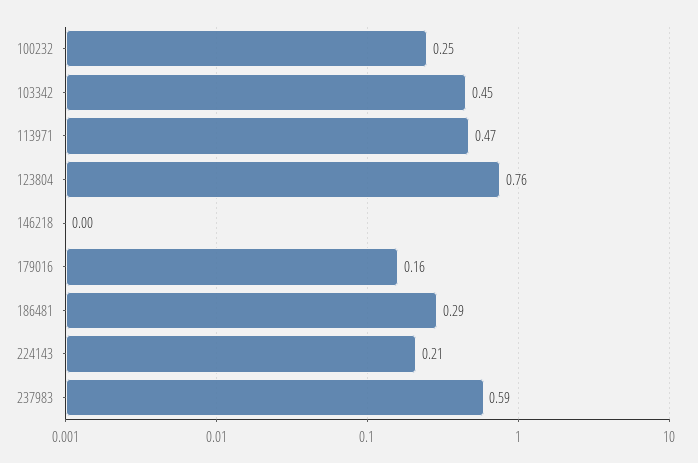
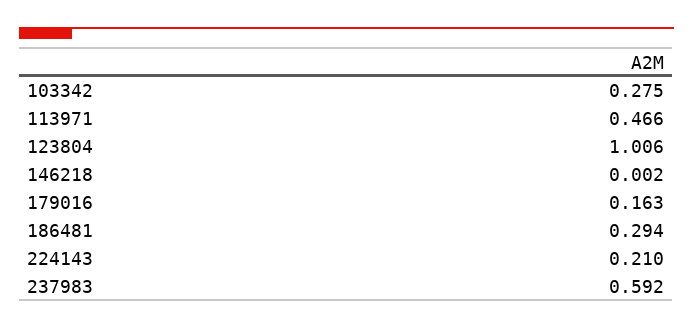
  {
-   "100232": 0.25,
-   "103342": 0.45,
+   "103342": 0.275,
    "113971": 0.466,
-   "123804": 0.76,
+   "123804": 1.006,
    "146218": 0.002,
    "179016": 0.163,
    "186481": 0.294,
    "224143": 0.21,
    "237983": 0.592
  }

